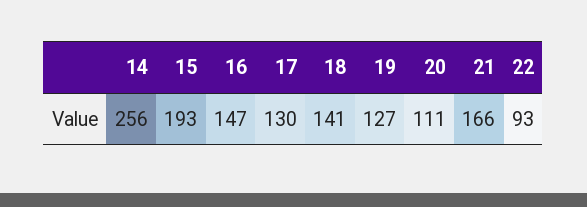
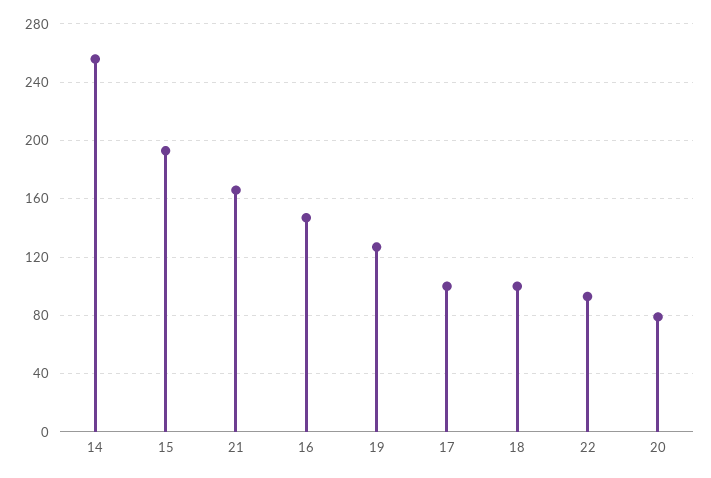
  {
    "14": 256,
    "15": 193,
    "16": 147,
-   "17": 130,
+   "17": 100,
-   "18": 141,
+   "18": 100,
    "19": 127,
-   "20": 111,
+   "20": 80,
    "21": 166,
    "22": 93
  }

